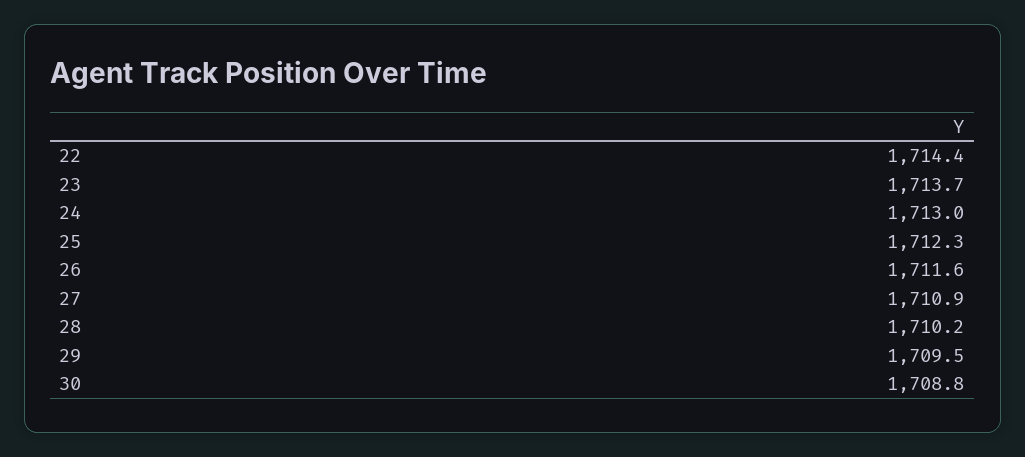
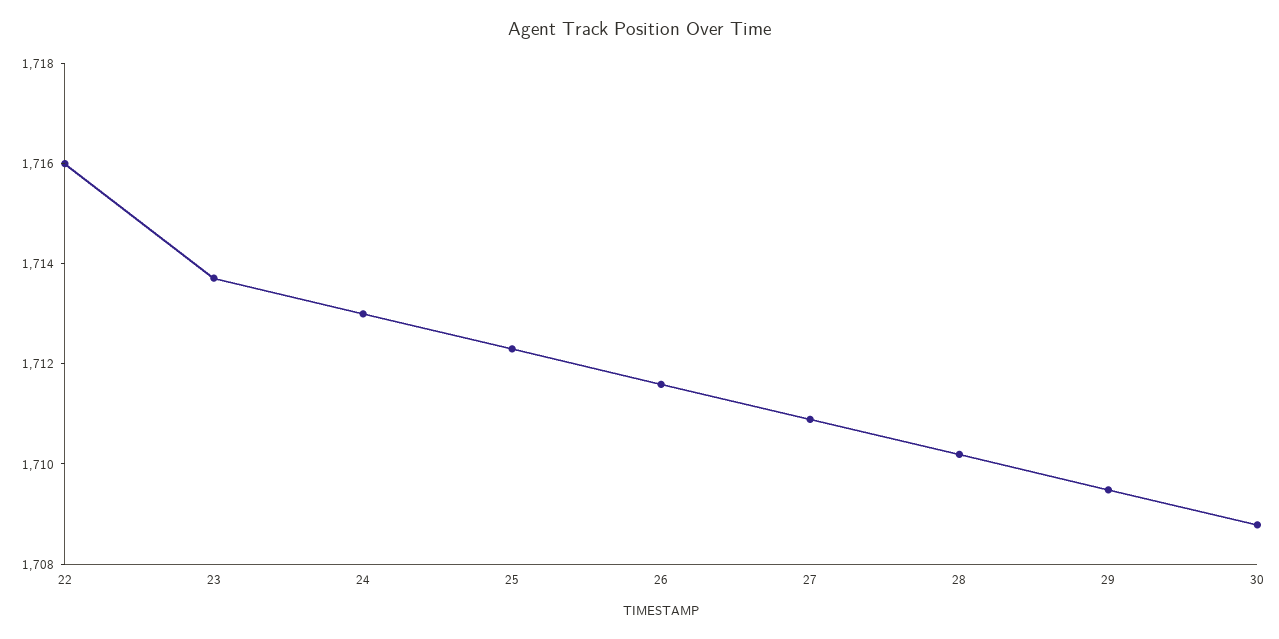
  {
-   "22": 1714.4,
+   "22": 1716,
    "23": 1713.7,
    "24": 1713,
    "25": 1712.3,
    "26": 1711.6,
    "27": 1710.9,
    "28": 1710.2,
    "29": 1709.5,
    "30": 1708.8
  }

